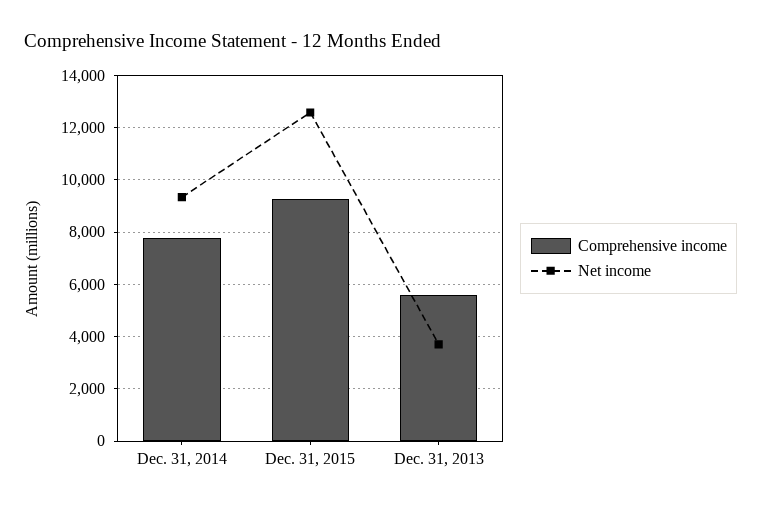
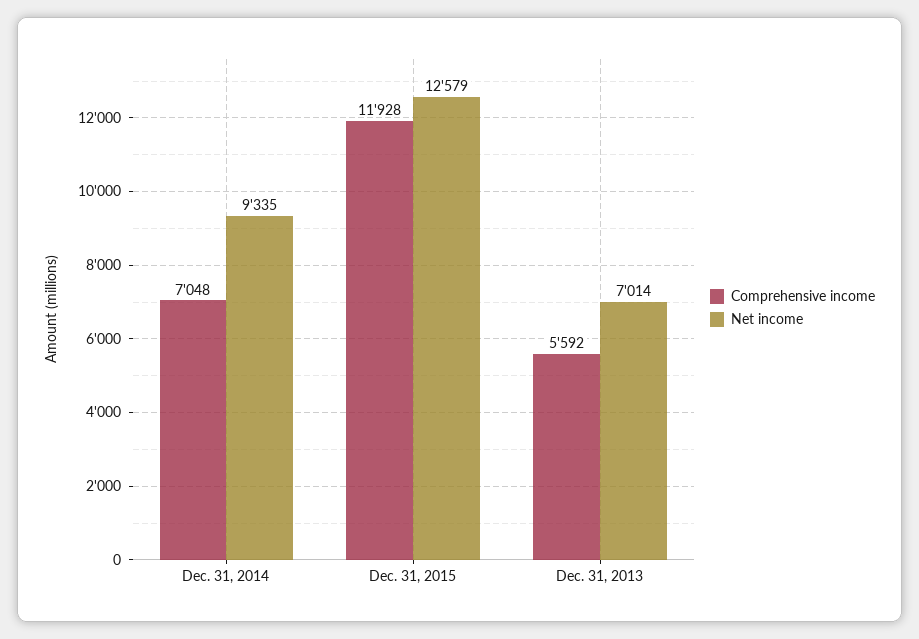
  {
    "Comprehensive income": {
-     "Dec. 31, 2014": 7750,
+     "Dec. 31, 2014": 7048,
-     "Dec. 31, 2015": 9250,
+     "Dec. 31, 2015": 11928,
      "Dec. 31, 2013": 5592
    },
    "Net income": {
      "Dec. 31, 2014": 9335,
      "Dec. 31, 2015": 12579,
-     "Dec. 31, 2013": 3750
+     "Dec. 31, 2013": 7014
    }
  }

